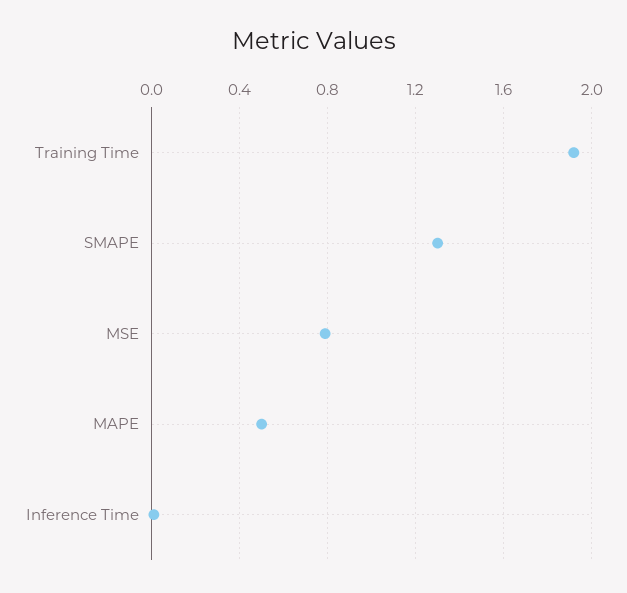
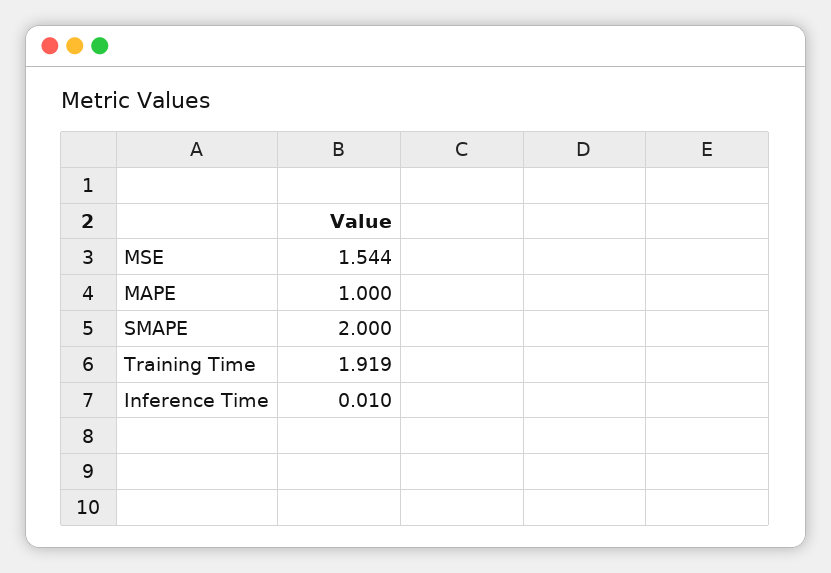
  {
    "Training Time": 1.919,
-   "SMAPE": 1.3,
+   "SMAPE": 2,
-   "MSE": 0.8,
+   "MSE": 1.544,
-   "MAPE": 0.5,
+   "MAPE": 1,
    "Inference Time": 0.01
  }

